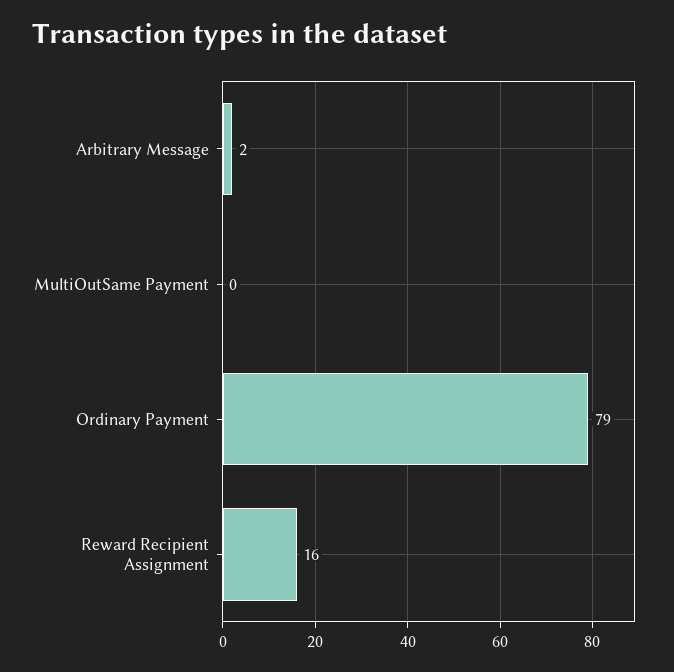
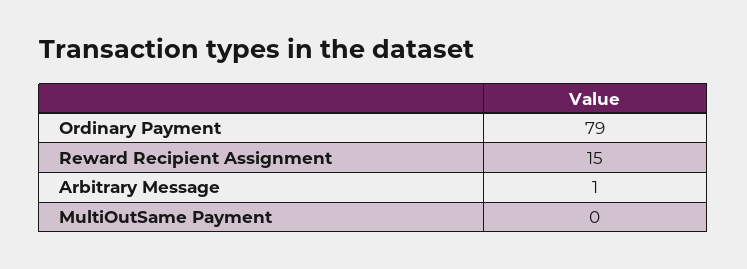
  {
-   "Arbitrary Message": 2,
+   "Arbitrary Message": 1,
    "MultiOutSame Payment": 0,
    "Ordinary Payment": 79,
-   "Reward Recipient Assignment": 16
+   "Reward Recipient Assignment": 15
  }

